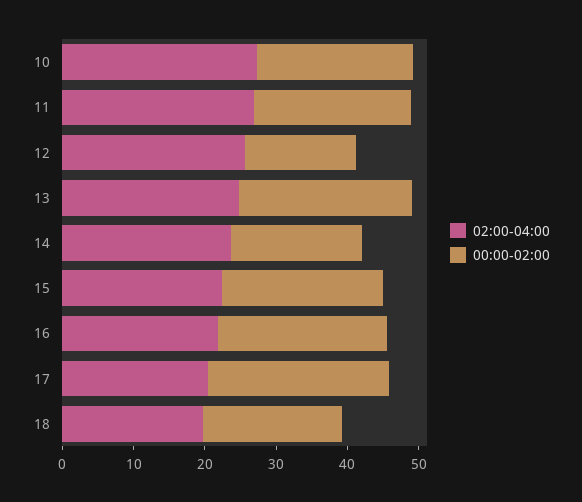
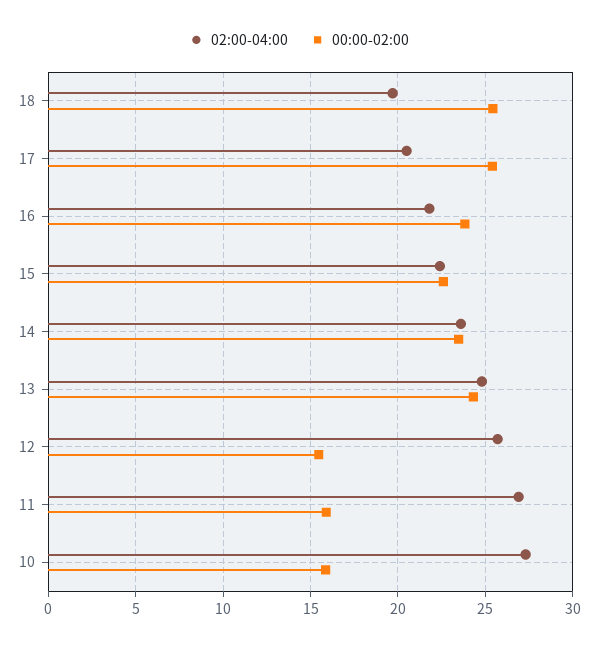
  {
    "02:00-04:00": {
      "10": 27.5,
      "11": 27,
      "12": 25.5,
      "13": 25,
      "14": 23.5,
      "15": 22.5,
      "16": 22,
      "17": 20.5,
      "18": 19.5
    },
    "00:00-02:00": {
-     "10": 22,
+     "10": 16,
-     "11": 22,
+     "11": 16,
      "12": 15.5,
      "13": 24.5,
-     "14": 18,
+     "14": 23.5,
      "15": 22.5,
      "16": 24,
      "17": 25.5,
-     "18": 20
+     "18": 25.5
    }
  }

